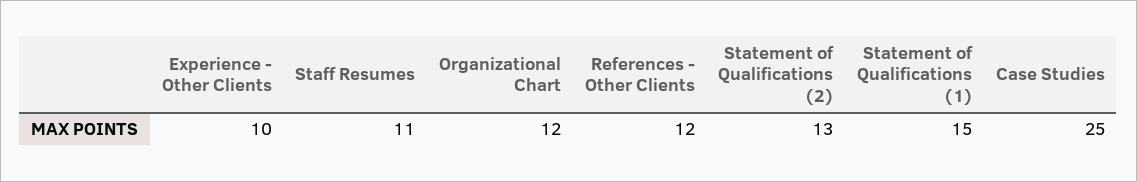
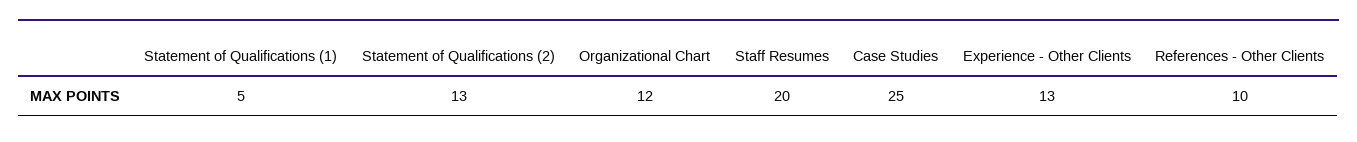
  {
-   "Experience - Other Clients": 10,
+   "Experience - Other Clients": 13,
-   "Staff Resumes": 11,
+   "Staff Resumes": 20,
    "Organizational Chart": 12,
-   "References - Other Clients": 12,
+   "References - Other Clients": 10,
    "Statement of Qualifications (2)": 13,
-   "Statement of Qualifications (1)": 15,
+   "Statement of Qualifications (1)": 5,
    "Case Studies": 25
  }

